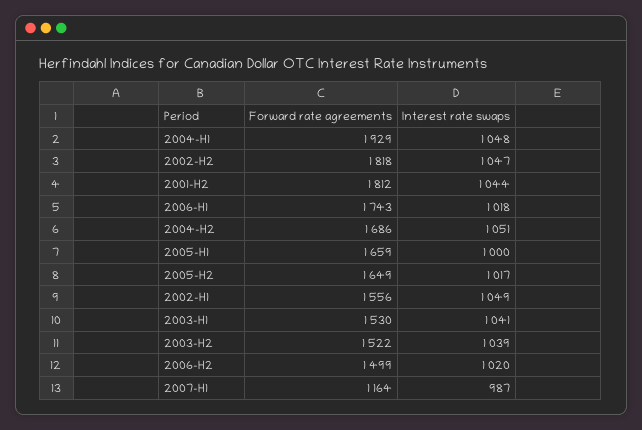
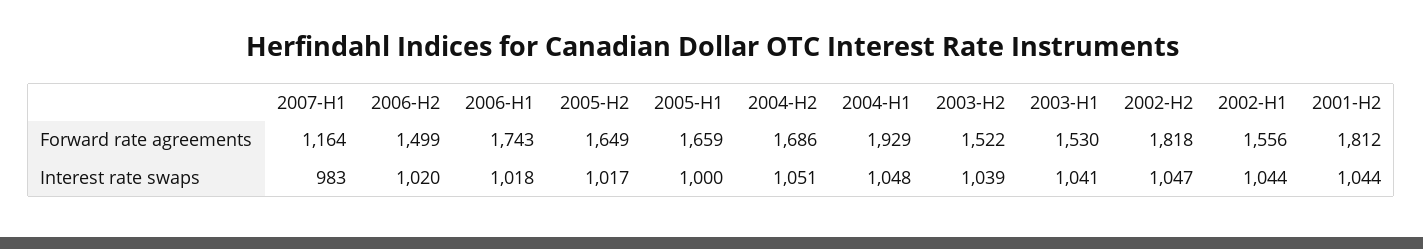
  {
    "Forward rate agreements": {
      "2004-H1": 1929,
      "2002-H2": 1818,
      "2001-H2": 1812,
      "2006-H1": 1743,
      "2004-H2": 1686,
      "2005-H1": 1659,
      "2005-H2": 1649,
      "2002-H1": 1556,
      "2003-H1": 1530,
      "2003-H2": 1522,
      "2006-H2": 1499,
      "2007-H1": 1164
    },
    "Interest rate swaps": {
      "2004-H1": 1048,
      "2002-H2": 1047,
      "2001-H2": 1044,
      "2006-H1": 1018,
      "2004-H2": 1051,
      "2005-H1": 1000,
      "2005-H2": 1017,
-     "2002-H1": 1049,
+     "2002-H1": 1044,
      "2003-H1": 1041,
      "2003-H2": 1039,
      "2006-H2": 1020,
-     "2007-H1": 987
+     "2007-H1": 983
    }
  }

